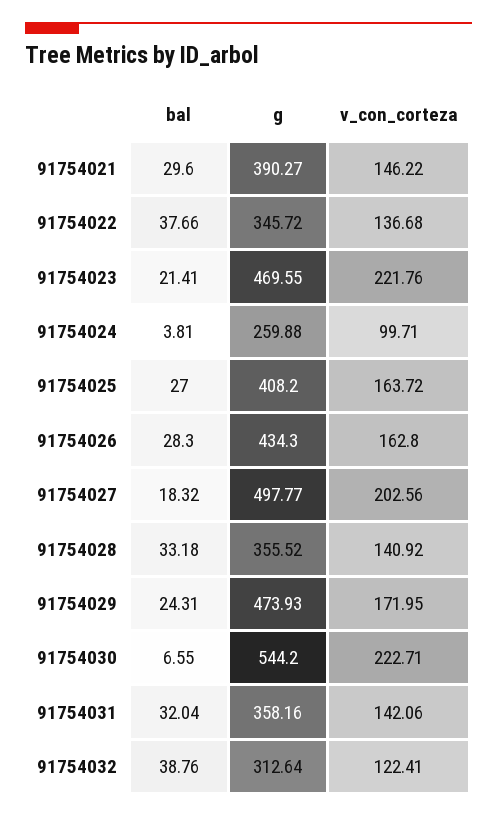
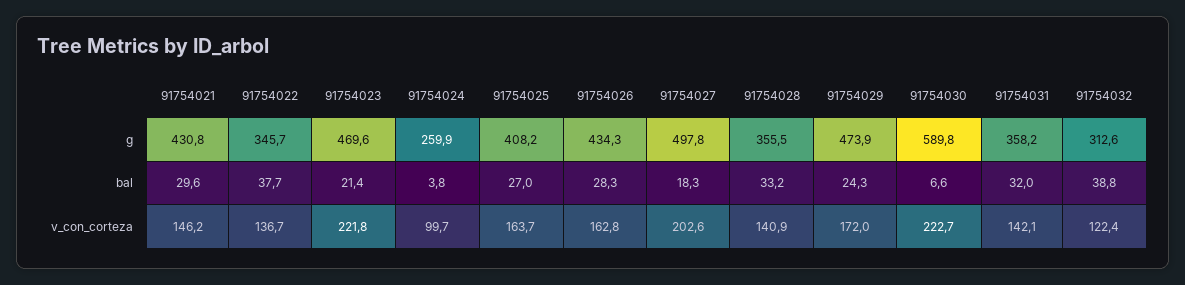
  {
    "bal": {
      "91754021": 29.6,
      "91754022": 37.66,
      "91754023": 21.41,
      "91754024": 3.81,
      "91754025": 27,
      "91754026": 28.3,
      "91754027": 18.32,
      "91754028": 33.18,
      "91754029": 24.31,
      "91754030": 6.55,
      "91754031": 32.04,
      "91754032": 38.76
    },
    "g": {
-     "91754021": 390.27,
+     "91754021": 430.8,
      "91754022": 345.72,
      "91754023": 469.55,
      "91754024": 259.88,
      "91754025": 408.2,
      "91754026": 434.3,
      "91754027": 497.77,
      "91754028": 355.52,
      "91754029": 473.93,
-     "91754030": 544.2,
+     "91754030": 589.8,
      "91754031": 358.16,
      "91754032": 312.64
    },
    "v_con_corteza": {
      "91754021": 146.22,
      "91754022": 136.68,
      "91754023": 221.76,
      "91754024": 99.71,
      "91754025": 163.72,
      "91754026": 162.8,
      "91754027": 202.56,
      "91754028": 140.92,
      "91754029": 171.95,
      "91754030": 222.71,
      "91754031": 142.06,
      "91754032": 122.41
    }
  }

